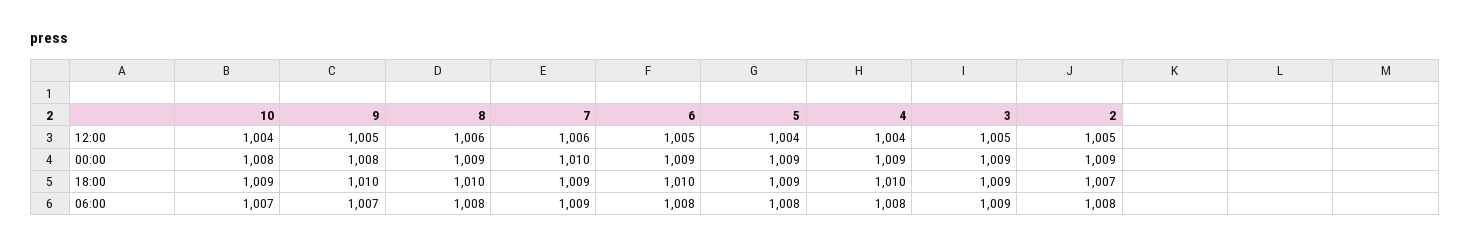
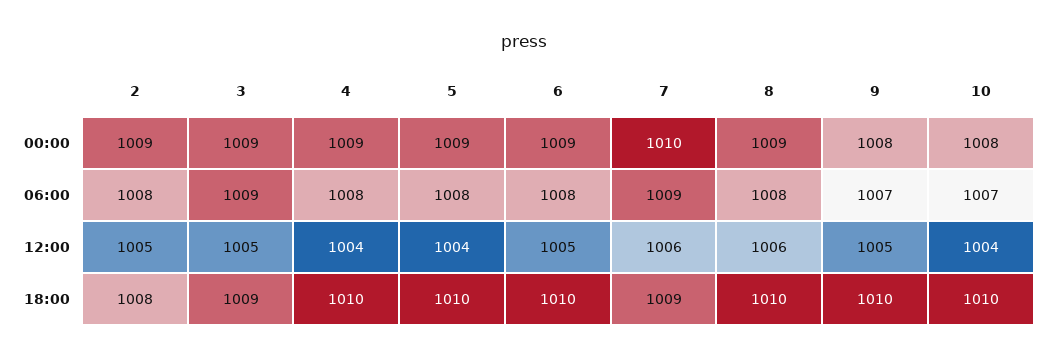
  {
    "10": {
      "12:00": 1004,
      "00:00": 1008,
-     "18:00": 1009,
+     "18:00": 1010,
      "06:00": 1007
    },
    "9": {
      "12:00": 1005,
      "00:00": 1008,
      "18:00": 1010,
      "06:00": 1007
    },
    "8": {
      "12:00": 1006,
      "00:00": 1009,
      "18:00": 1010,
      "06:00": 1008
    },
    "7": {
      "12:00": 1006,
      "00:00": 1010,
      "18:00": 1009,
      "06:00": 1009
    },
    "6": {
      "12:00": 1005,
      "00:00": 1009,
      "18:00": 1010,
      "06:00": 1008
    },
    "5": {
      "12:00": 1004,
      "00:00": 1009,
-     "18:00": 1009,
+     "18:00": 1010,
      "06:00": 1008
    },
    "4": {
      "12:00": 1004,
      "00:00": 1009,
      "18:00": 1010,
      "06:00": 1008
    },
    "3": {
      "12:00": 1005,
      "00:00": 1009,
      "18:00": 1009,
      "06:00": 1009
    },
    "2": {
      "12:00": 1005,
      "00:00": 1009,
-     "18:00": 1007,
+     "18:00": 1008,
      "06:00": 1008
    }
  }

